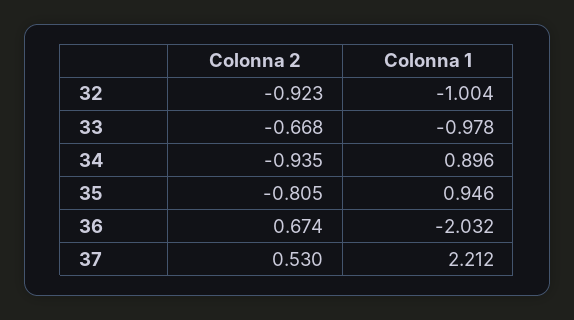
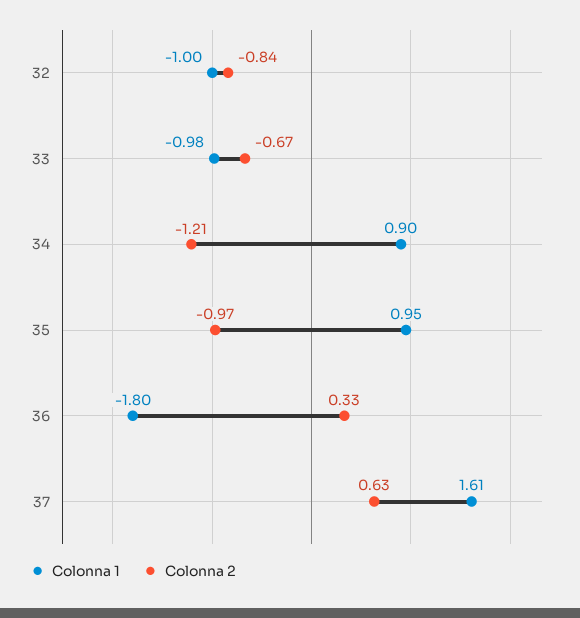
  {
    "Colonna 2": {
-     "32": -0.923,
+     "32": -0.84,
      "33": -0.668,
-     "34": -0.935,
+     "34": -1.21,
-     "35": -0.805,
+     "35": -0.97,
-     "36": 0.674,
+     "36": 0.33,
-     "37": 0.53
+     "37": 0.63
    },
    "Colonna 1": {
      "32": -1.004,
      "33": -0.978,
      "34": 0.896,
      "35": 0.946,
-     "36": -2.032,
+     "36": -1.8,
-     "37": 2.212
+     "37": 1.61
    }
  }

